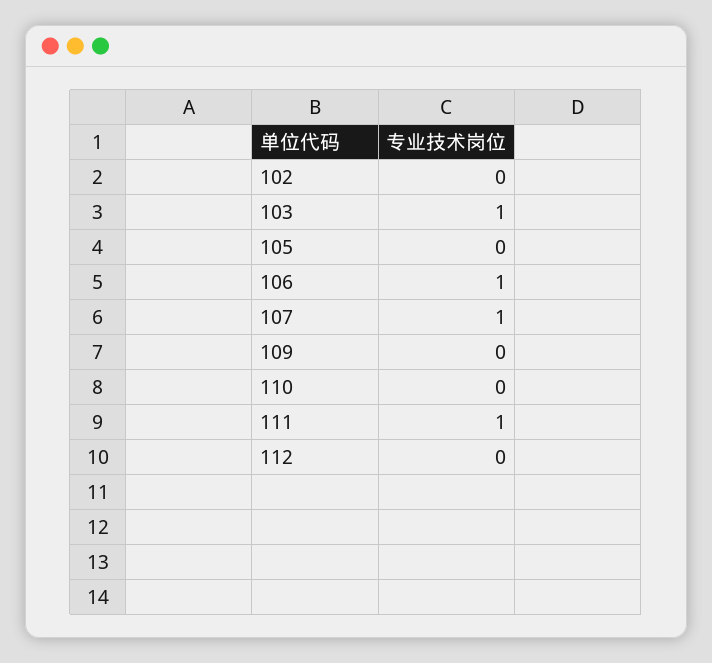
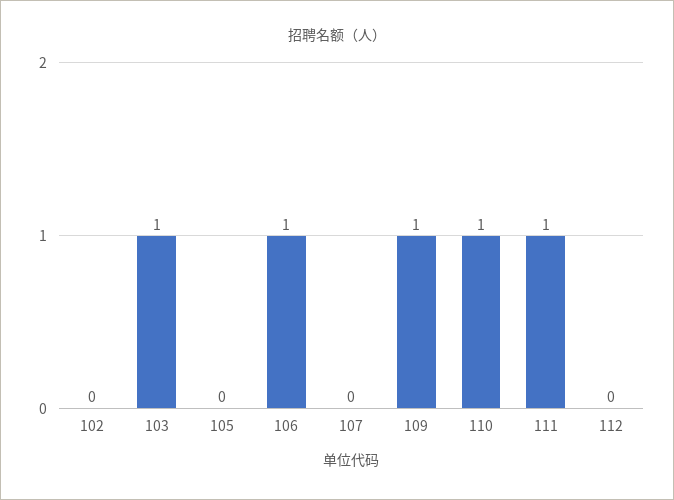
  {
    "102": 0,
    "103": 1,
    "105": 0,
    "106": 1,
-   "107": 1,
+   "107": 0,
-   "109": 0,
+   "109": 1,
-   "110": 0,
+   "110": 1,
    "111": 1,
    "112": 0
  }

